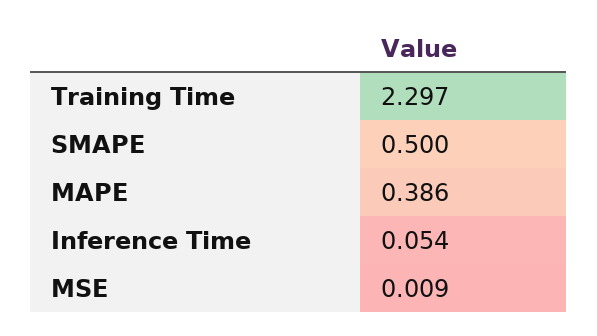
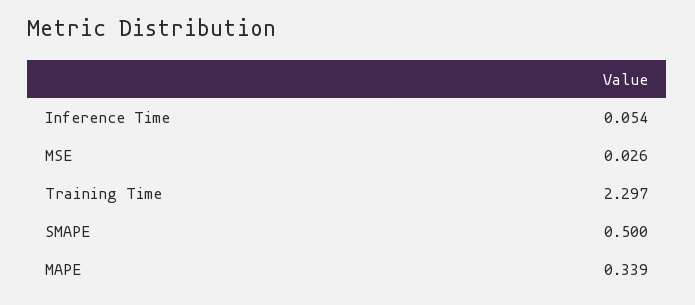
  {
    "Training Time": 2.297,
    "SMAPE": 0.5,
-   "MAPE": 0.386,
+   "MAPE": 0.339,
    "Inference Time": 0.054,
-   "MSE": 0.009
+   "MSE": 0.026
  }

